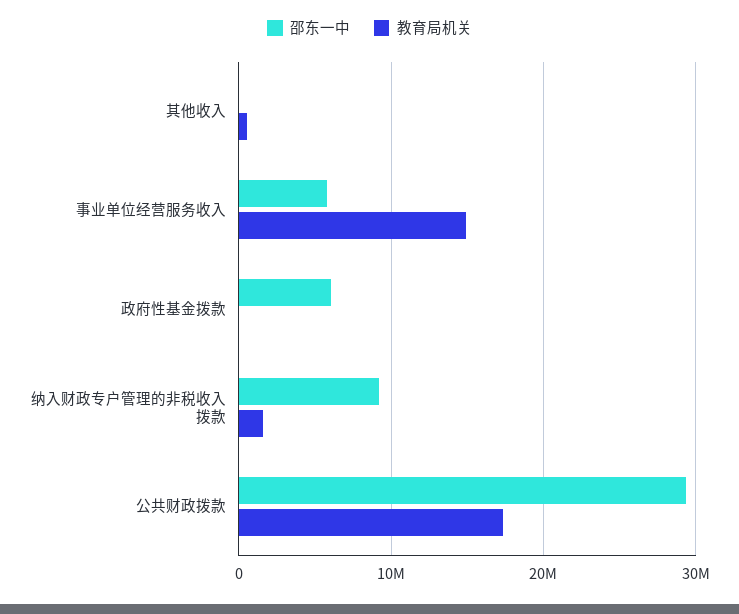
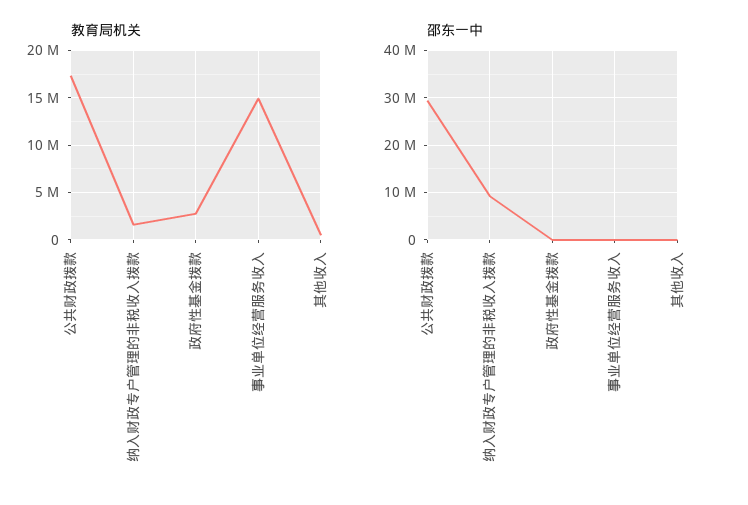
  {
    "邵东一中": {
      "其他收入": 0,
-     "事业单位经营服务收入": 6000000,
+     "事业单位经营服务收入": 0,
-     "政府性基金拨款": 6000000,
+     "政府性基金拨款": 0,
      "纳入财政专户管理的非税收入拨款": 9000000,
      "公共财政拨款": 29000000
    },
    "教育局机关": {
      "其他收入": 1000000,
      "事业单位经营服务收入": 15000000,
-     "政府性基金拨款": 0,
+     "政府性基金拨款": 3000000,
      "纳入财政专户管理的非税收入拨款": 2000000,
      "公共财政拨款": 17000000
    }
  }

